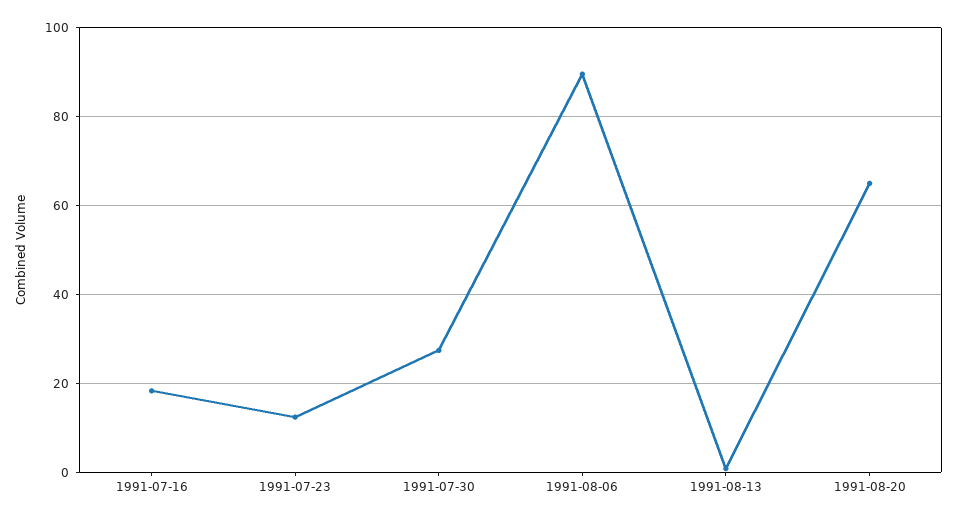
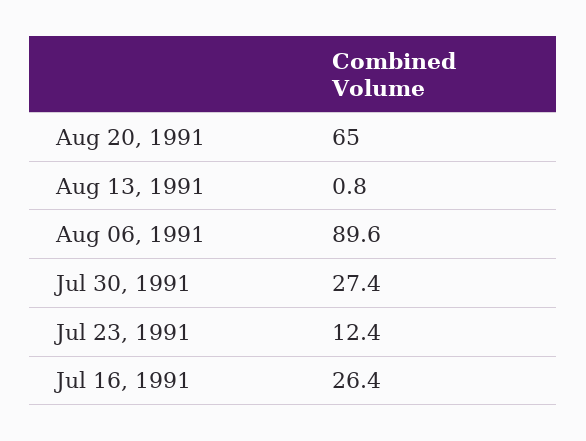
  {
-   "1991-07-16": 18,
+   "1991-07-16": 26.4,
    "1991-07-23": 12.4,
    "1991-07-30": 27.4,
    "1991-08-06": 89.6,
    "1991-08-13": 0.8,
    "1991-08-20": 65
  }

